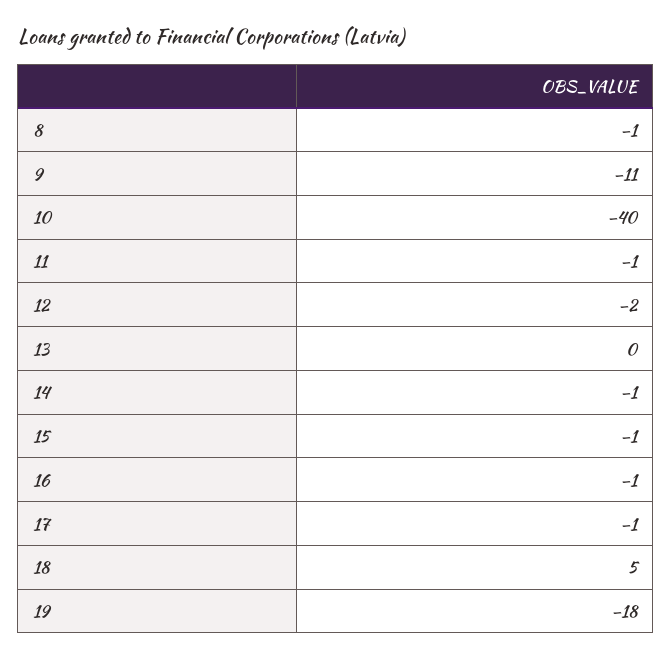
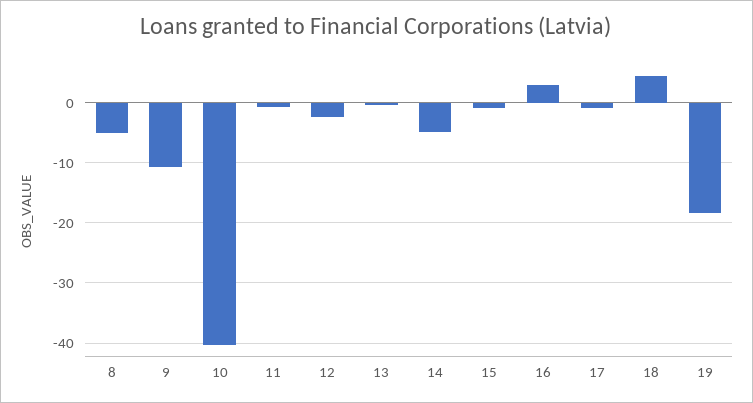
  {
-   "8": -1,
+   "8": -5,
    "9": -11,
    "10": -40,
    "11": -1,
    "12": -2,
    "13": 0,
-   "14": -1,
+   "14": -5,
    "15": -1,
-   "16": -1,
+   "16": 3,
    "17": -1,
    "18": 5,
    "19": -18
  }

